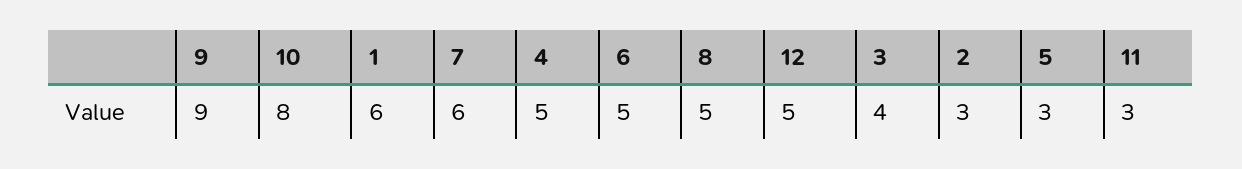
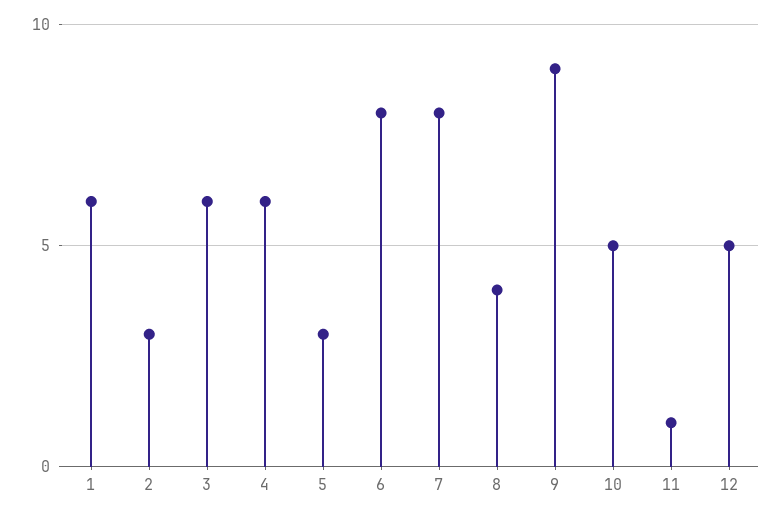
  {
    "9": 9,
-   "10": 8,
+   "10": 5,
    "1": 6,
-   "7": 6,
+   "7": 8,
-   "4": 5,
+   "4": 6,
-   "6": 5,
+   "6": 8,
-   "8": 5,
+   "8": 4,
    "12": 5,
-   "3": 4,
+   "3": 6,
    "2": 3,
    "5": 3,
-   "11": 3
+   "11": 1
  }

